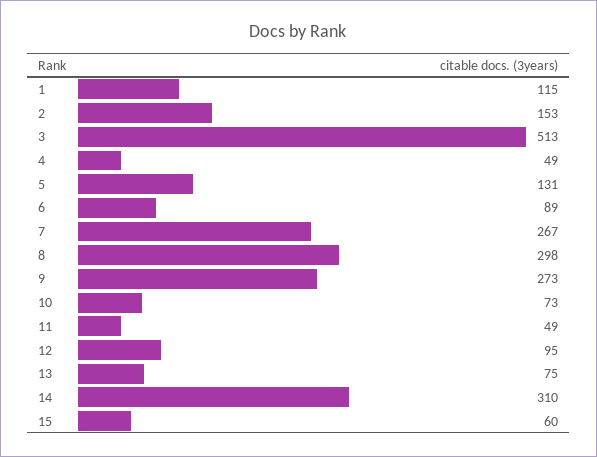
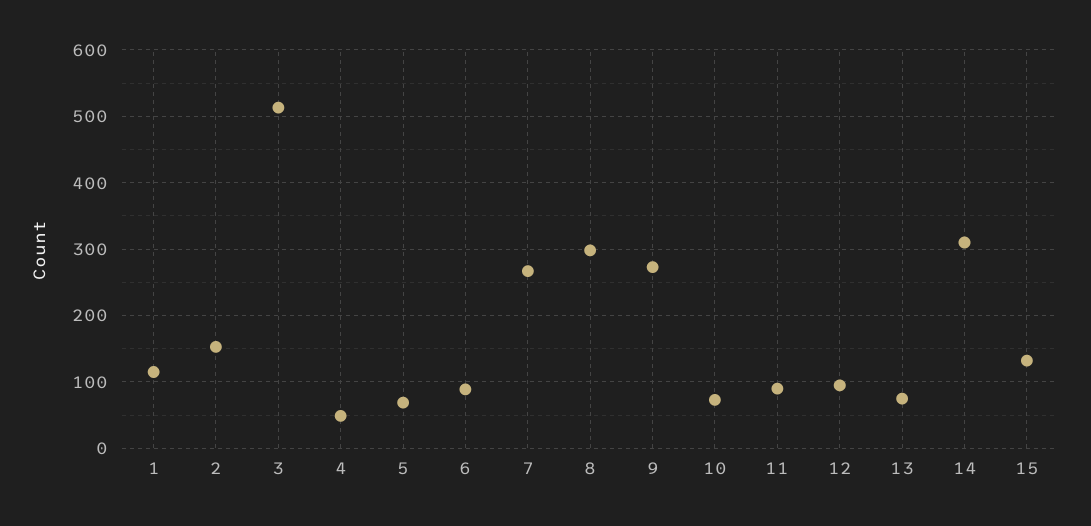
  {
    "1": 115,
    "2": 153,
    "3": 513,
    "4": 49,
-   "5": 131,
+   "5": 70,
    "6": 89,
    "7": 267,
    "8": 298,
    "9": 273,
    "10": 73,
-   "11": 49,
+   "11": 90,
    "12": 95,
    "13": 75,
    "14": 310,
-   "15": 60
+   "15": 130
  }

